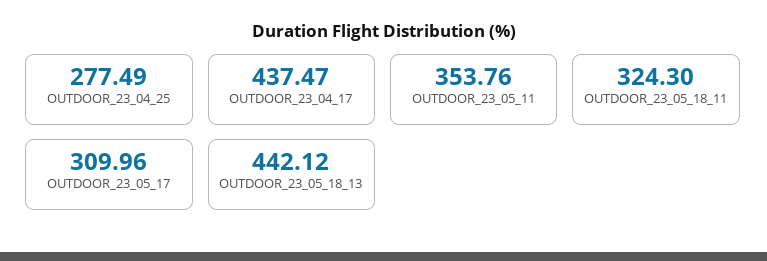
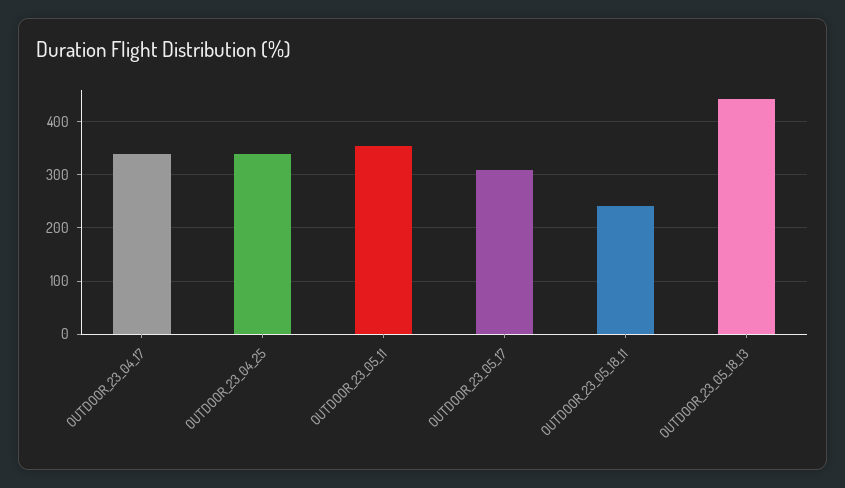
  {
-   "OUTDOOR_23_04_25": 277.49,
+   "OUTDOOR_23_04_25": 340,
-   "OUTDOOR_23_04_17": 437.47,
+   "OUTDOOR_23_04_17": 340,
    "OUTDOOR_23_05_11": 353.76,
-   "OUTDOOR_23_05_18_11": 324.3,
+   "OUTDOOR_23_05_18_11": 240,
    "OUTDOOR_23_05_17": 309.96,
    "OUTDOOR_23_05_18_13": 442.12
  }

